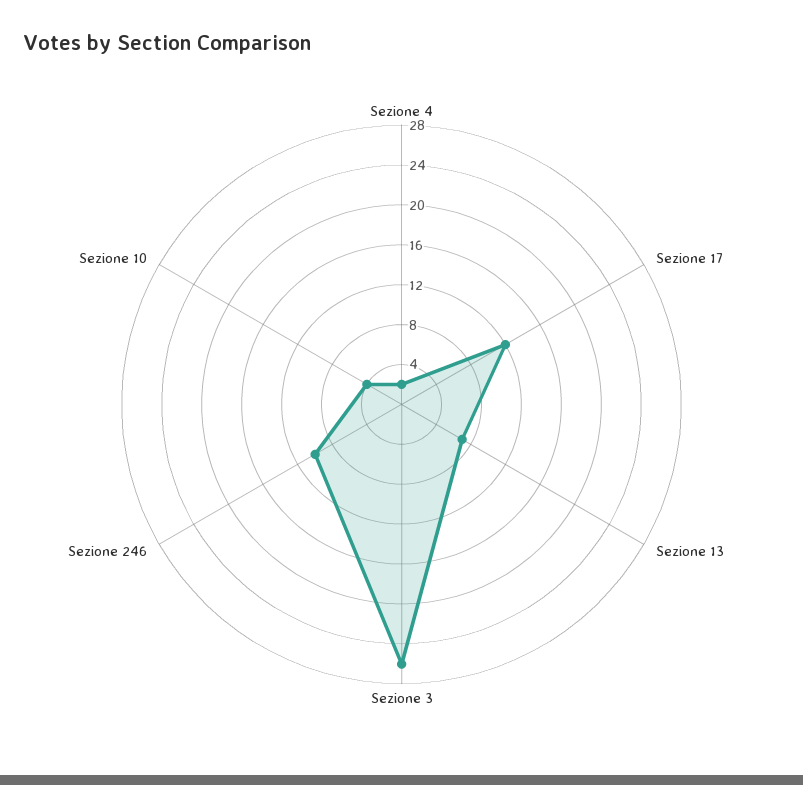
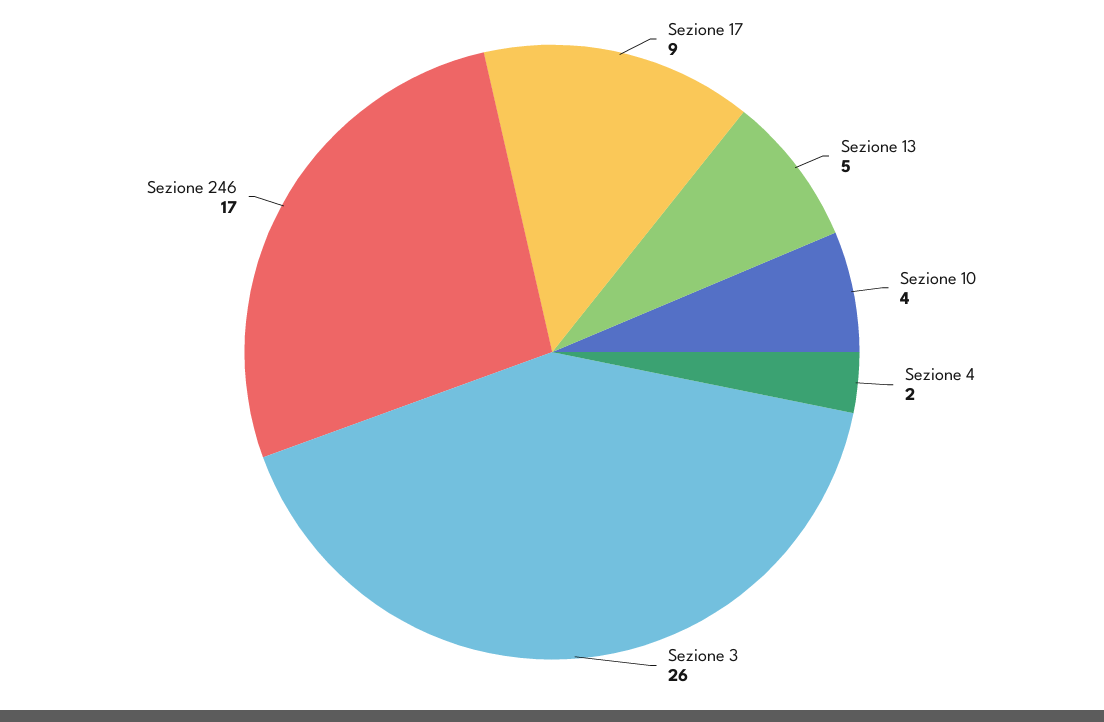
  {
    "Sezione 4": 2,
-   "Sezione 17": 12,
+   "Sezione 17": 9,
-   "Sezione 13": 7,
+   "Sezione 13": 5,
    "Sezione 3": 26,
-   "Sezione 246": 10,
+   "Sezione 246": 17,
    "Sezione 10": 4
  }

